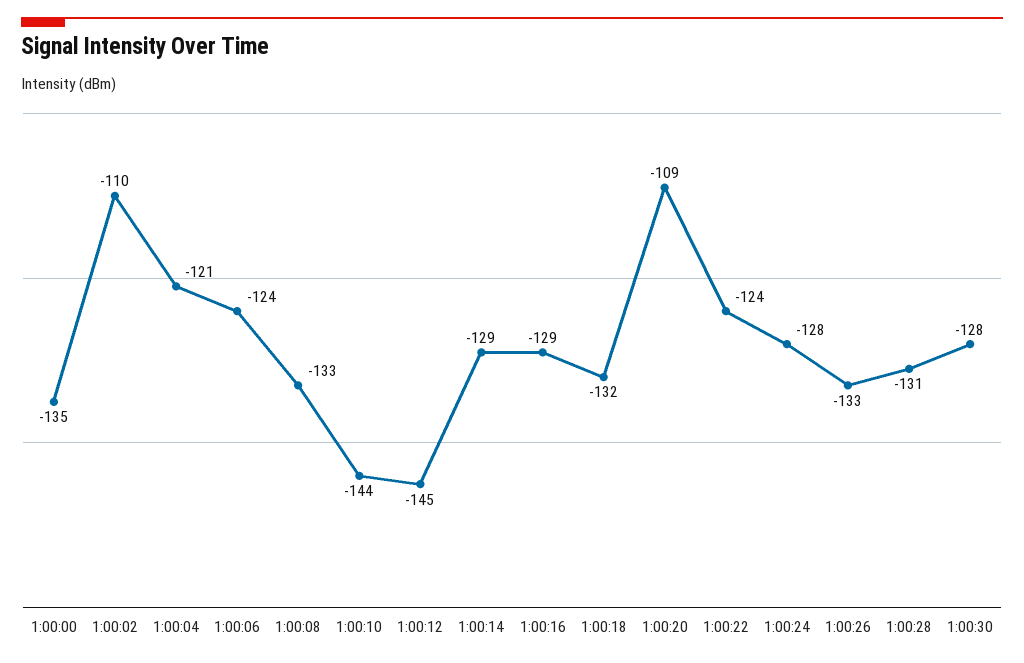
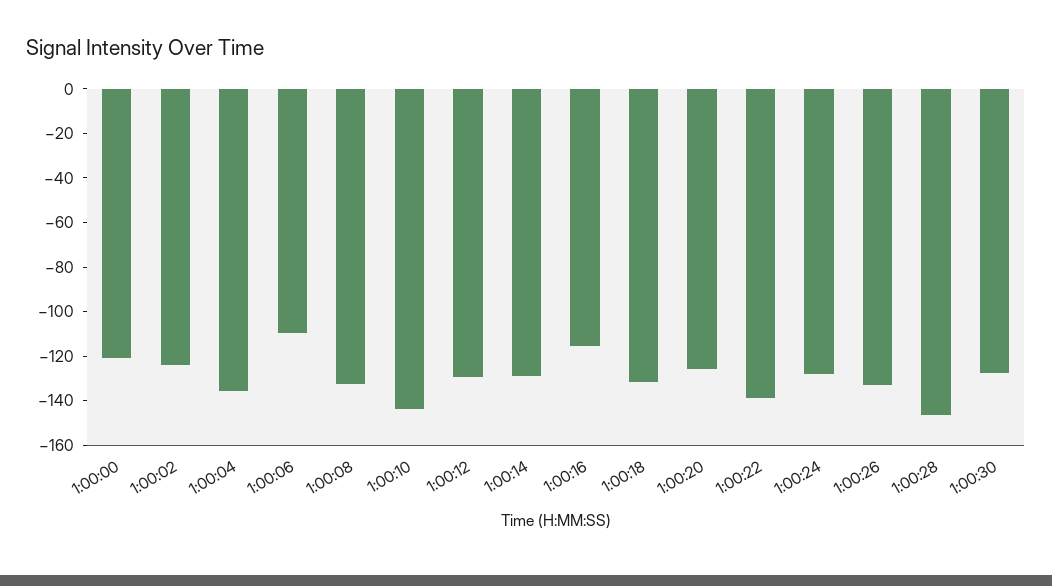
  {
-   "1:00:00": -135,
+   "1:00:00": -120,
-   "1:00:02": -110,
+   "1:00:02": -125,
-   "1:00:04": -121,
+   "1:00:04": -135,
-   "1:00:06": -124,
+   "1:00:06": -110,
    "1:00:08": -133,
    "1:00:10": -144,
-   "1:00:12": -145,
+   "1:00:12": -130,
    "1:00:14": -129,
-   "1:00:16": -129,
+   "1:00:16": -115,
    "1:00:18": -132,
-   "1:00:20": -109,
+   "1:00:20": -125,
-   "1:00:22": -124,
+   "1:00:22": -140,
    "1:00:24": -128,
    "1:00:26": -133,
-   "1:00:28": -131,
+   "1:00:28": -145,
    "1:00:30": -128
  }

